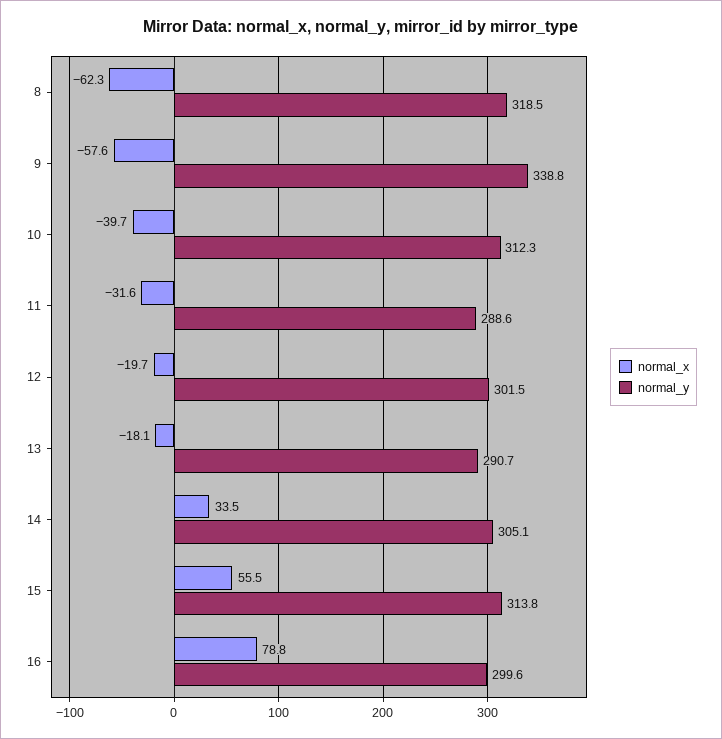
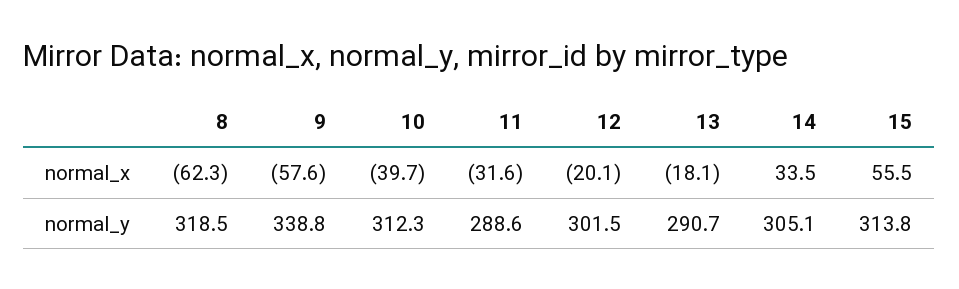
  {
    "normal_x": {
      "8": -62.3,
      "9": -57.6,
      "10": -39.7,
      "11": -31.6,
-     "12": -19.7,
+     "12": -20.1,
      "13": -18.1,
      "14": 33.5,
-     "15": 55.5,
+     "15": 55.5
-     "16": 78.8
    },
    "normal_y": {
      "8": 318.5,
      "9": 338.8,
      "10": 312.3,
      "11": 288.6,
      "12": 301.5,
      "13": 290.7,
      "14": 305.1,
-     "15": 313.8,
+     "15": 313.8
-     "16": 299.6
    }
  }

